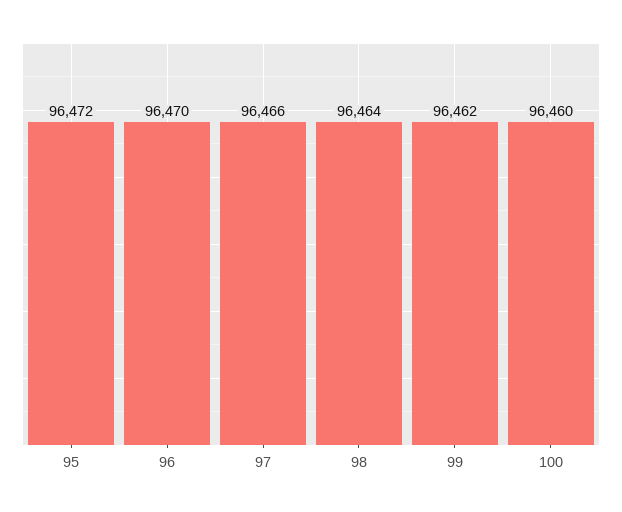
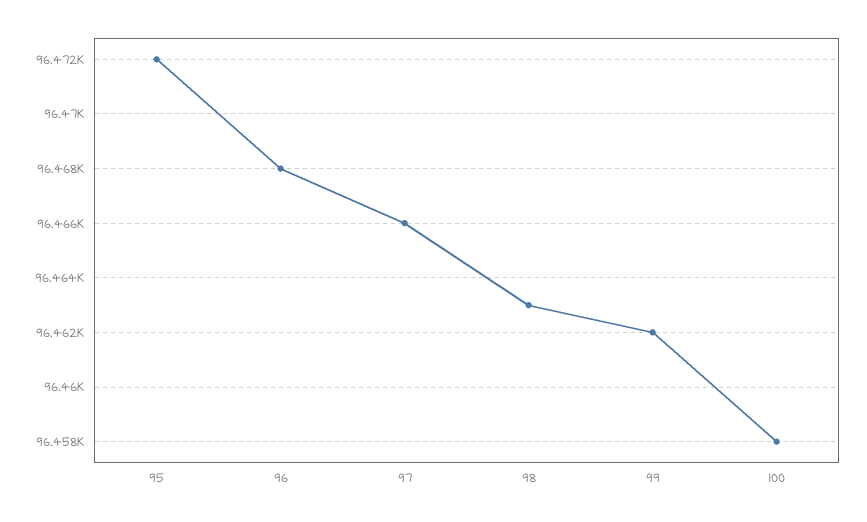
  {
    "95": 96472,
-   "96": 96470,
+   "96": 96468,
    "97": 96466,
-   "98": 96464,
+   "98": 96463,
    "99": 96462,
-   "100": 96460
+   "100": 96458
  }

